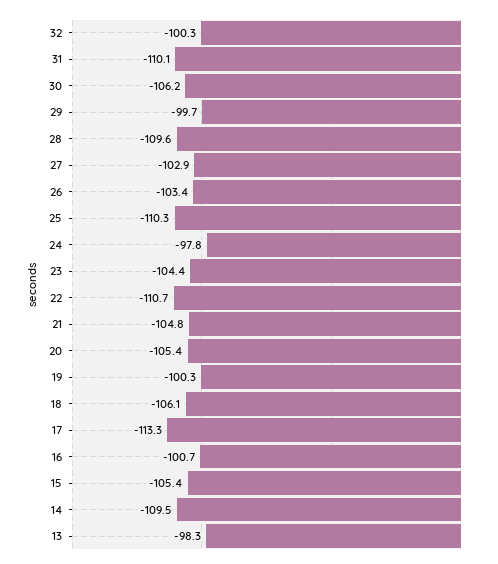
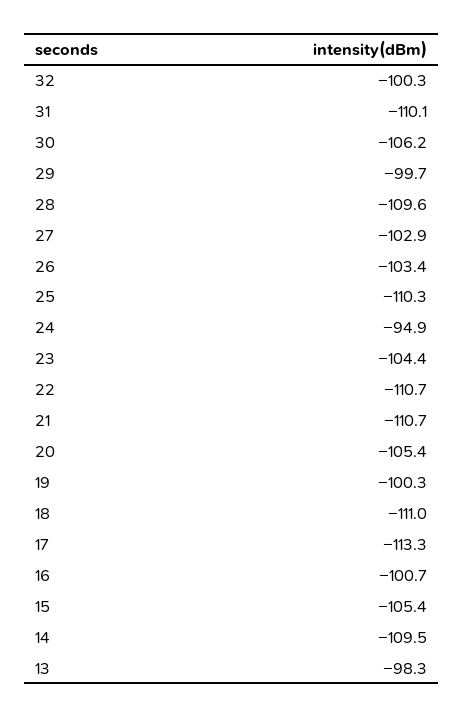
  {
    "32": -100.3,
    "31": -110.1,
    "30": -106.2,
    "29": -99.7,
    "28": -109.6,
    "27": -102.9,
    "26": -103.4,
    "25": -110.3,
-   "24": -97.8,
+   "24": -94.9,
    "23": -104.4,
    "22": -110.7,
-   "21": -104.8,
+   "21": -110.7,
    "20": -105.4,
    "19": -100.3,
-   "18": -106.1,
+   "18": -111,
    "17": -113.3,
    "16": -100.7,
    "15": -105.4,
    "14": -109.5,
    "13": -98.3
  }

